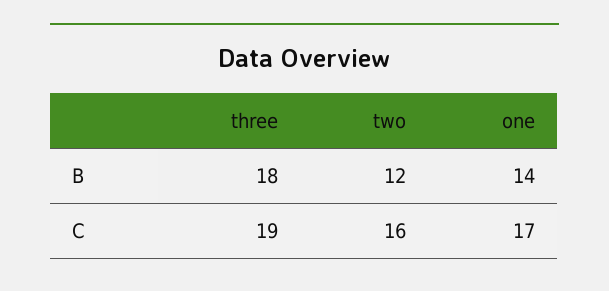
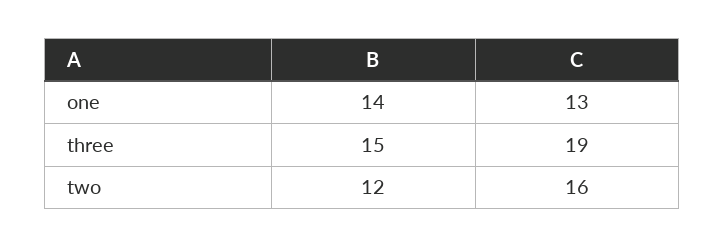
  {
    "three": {
-     "B": 18,
+     "B": 15,
      "C": 19
    },
    "two": {
      "B": 12,
      "C": 16
    },
    "one": {
      "B": 14,
-     "C": 17
+     "C": 13
    }
  }

